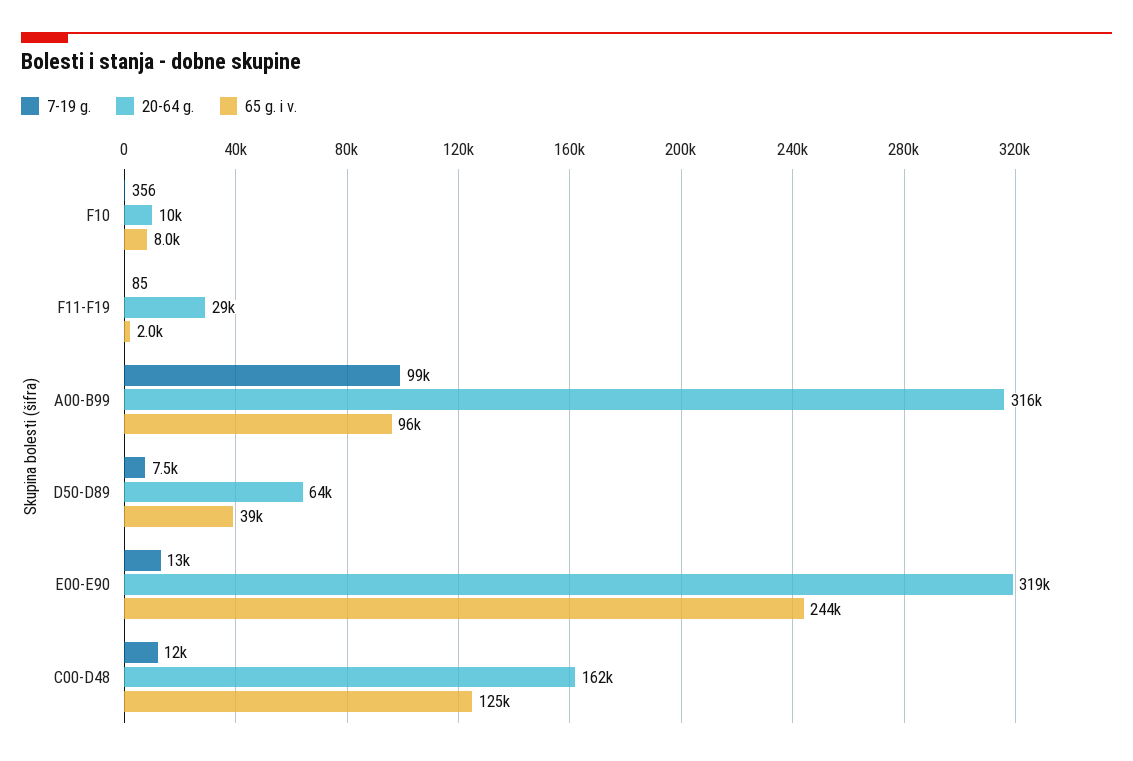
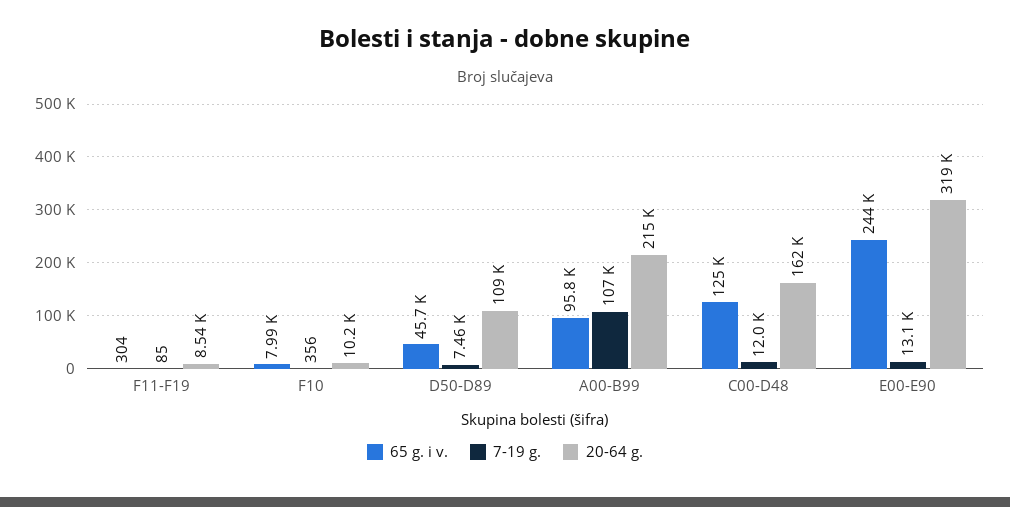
  {
    "7-19 g.": {
      "F10": 356,
      "F11-F19": 85,
-     "A00-B99": 99000,
+     "A00-B99": 107000,
      "D50-D89": 7460,
      "E00-E90": 13100,
      "C00-D48": 12000
    },
    "20-64 g.": {
      "F10": 10200,
-     "F11-F19": 29000,
+     "F11-F19": 8540,
-     "A00-B99": 316000,
+     "A00-B99": 215000,
-     "D50-D89": 64000,
+     "D50-D89": 109000,
      "E00-E90": 319000,
      "C00-D48": 162000
    },
    "65 g. i v.": {
      "F10": 7990,
-     "F11-F19": 2000,
+     "F11-F19": 304,
      "A00-B99": 95800,
-     "D50-D89": 39000,
+     "D50-D89": 45700,
      "E00-E90": 244000,
      "C00-D48": 125000
    }
  }

